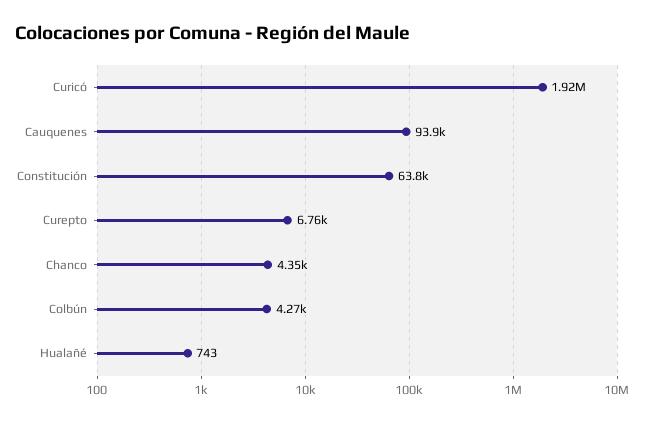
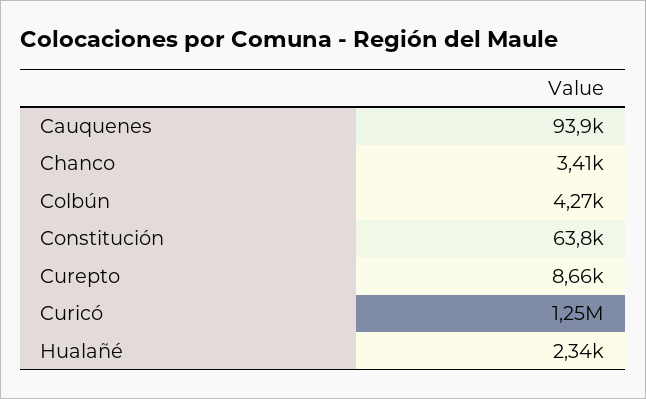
  {
-   "Curicó": 1920000,
+   "Curicó": 1250000,
    "Cauquenes": 93900,
    "Constitución": 63800,
-   "Curepto": 6760,
+   "Curepto": 8660,
-   "Chanco": 4350,
+   "Chanco": 3410,
    "Colbún": 4270,
-   "Hualañé": 743
+   "Hualañé": 2340
  }

